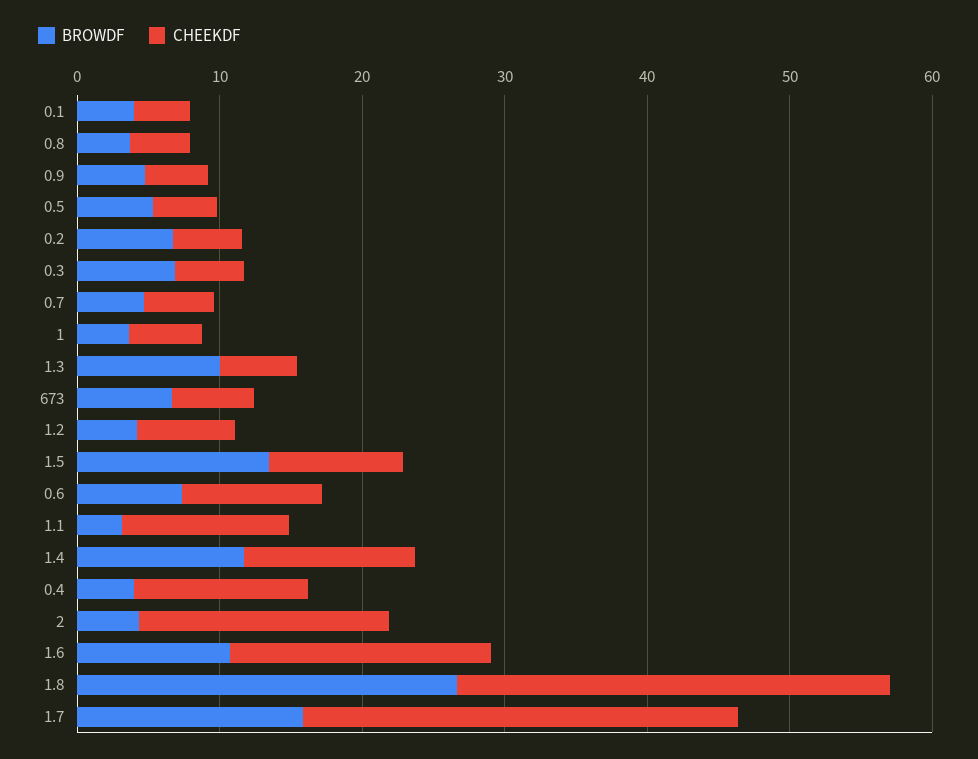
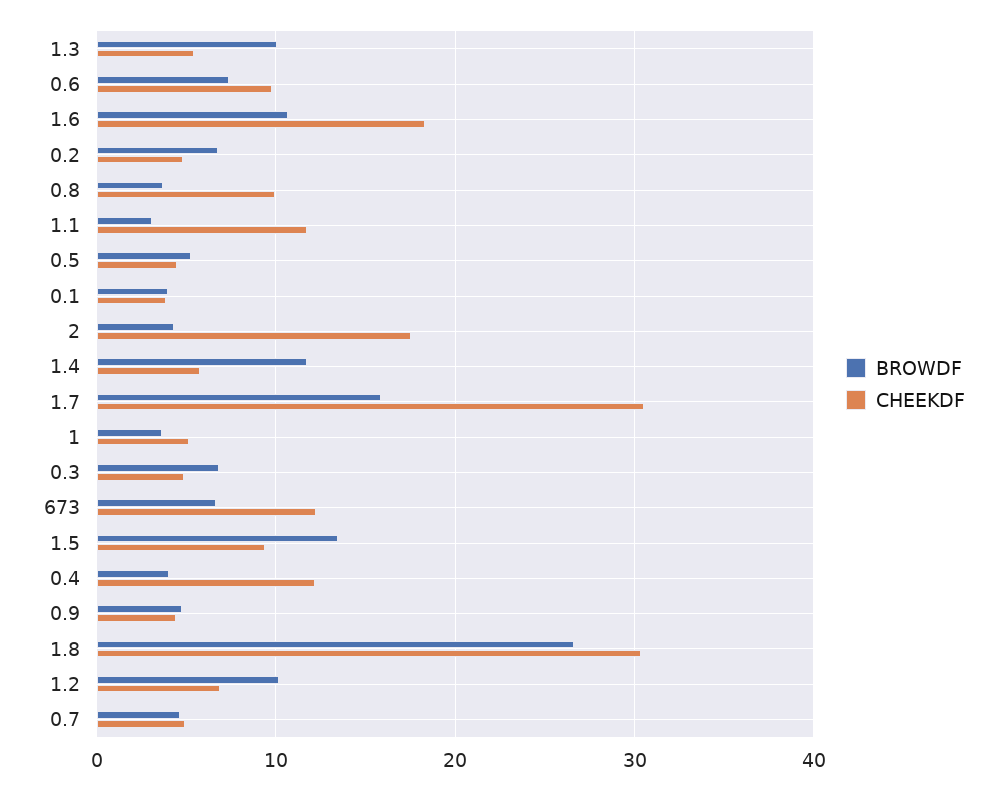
  {
    "BROWDF": {
      "0.1": 4,
      "0.8": 4,
      "0.9": 5,
      "0.5": 5,
      "0.2": 7,
      "0.3": 7,
      "0.7": 5,
      "1": 4,
      "1.3": 10,
      "673": 7,
-     "1.2": 4,
+     "1.2": 10,
      "1.5": 13,
      "0.6": 7,
      "1.1": 3,
      "1.4": 12,
      "0.4": 4,
      "2": 4,
      "1.6": 11,
      "1.8": 27,
      "1.7": 16
    },
    "CHEEKDF": {
      "0.1": 4,
-     "0.8": 4,
+     "0.8": 10,
      "0.9": 4,
      "0.5": 5,
      "0.2": 5,
      "0.3": 5,
      "0.7": 5,
      "1": 5,
      "1.3": 5,
-     "673": 6,
+     "673": 12,
      "1.2": 7,
      "1.5": 9,
      "0.6": 10,
      "1.1": 12,
-     "1.4": 12,
+     "1.4": 6,
      "0.4": 12,
      "2": 18,
      "1.6": 18,
      "1.8": 30,
      "1.7": 31
    }
  }

